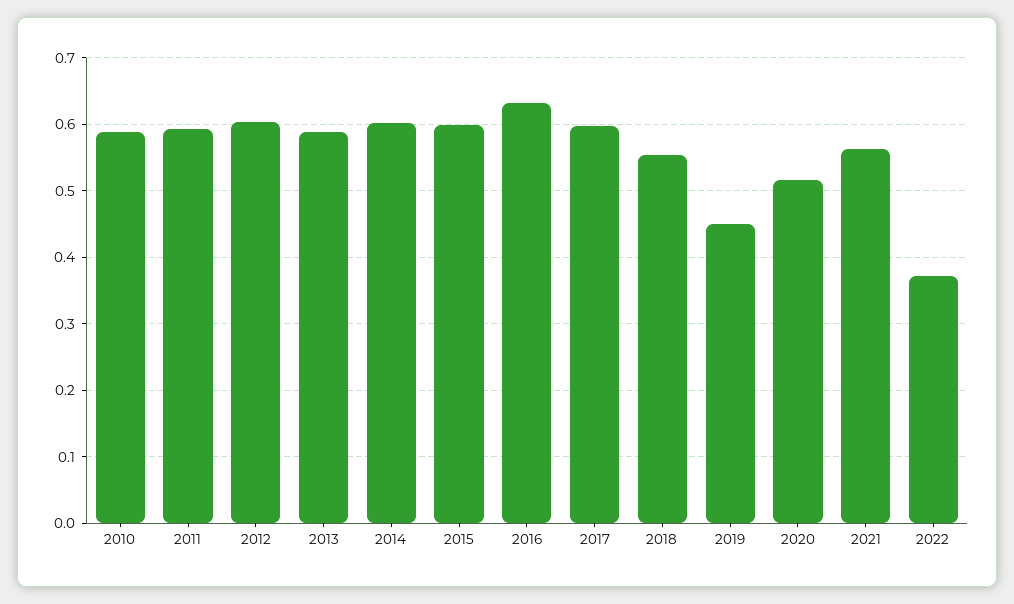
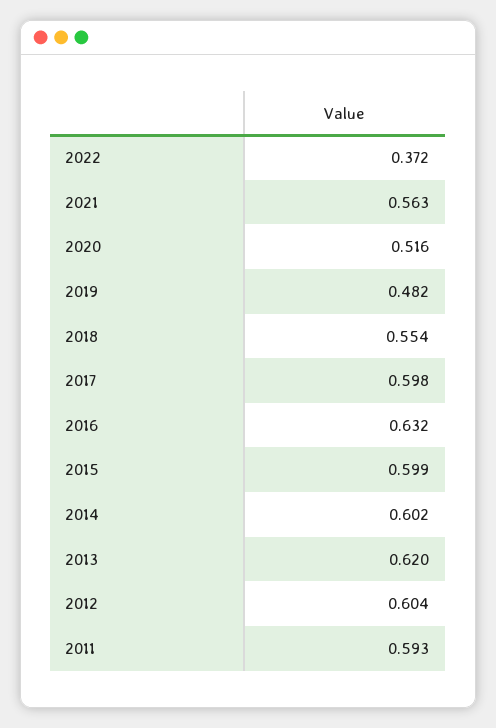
  {
-   "2010": 0.59,
    "2011": 0.593,
    "2012": 0.604,
-   "2013": 0.59,
+   "2013": 0.62,
    "2014": 0.602,
    "2015": 0.599,
    "2016": 0.632,
    "2017": 0.598,
    "2018": 0.554,
-   "2019": 0.45,
+   "2019": 0.482,
    "2020": 0.516,
    "2021": 0.563,
    "2022": 0.372
  }

